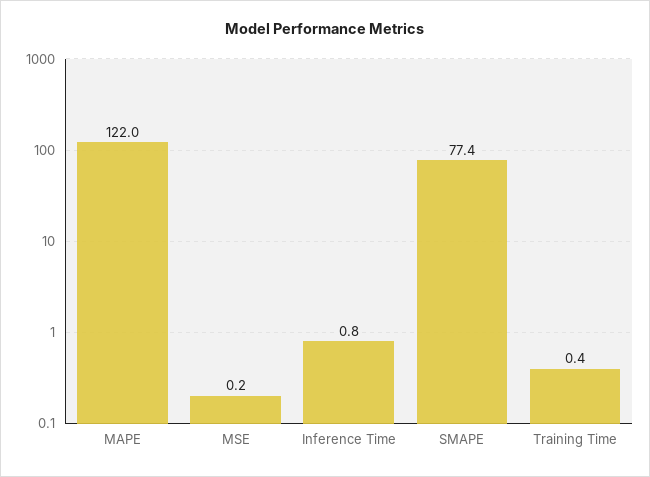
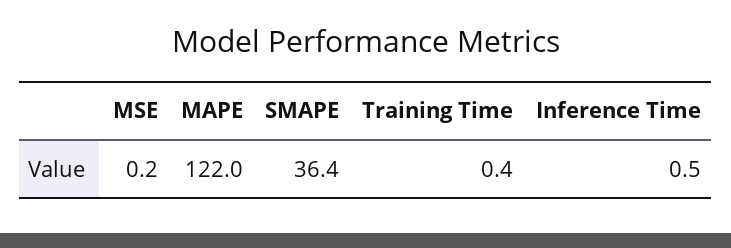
  {
    "MAPE": 122,
    "MSE": 0.2,
-   "Inference Time": 0.8,
+   "Inference Time": 0.5,
-   "SMAPE": 77.4,
+   "SMAPE": 36.4,
    "Training Time": 0.4
  }

